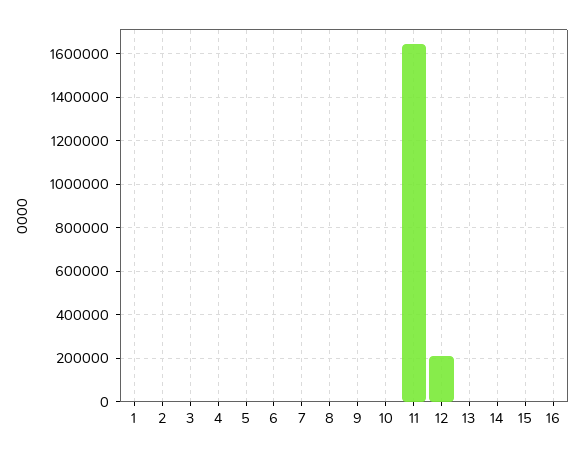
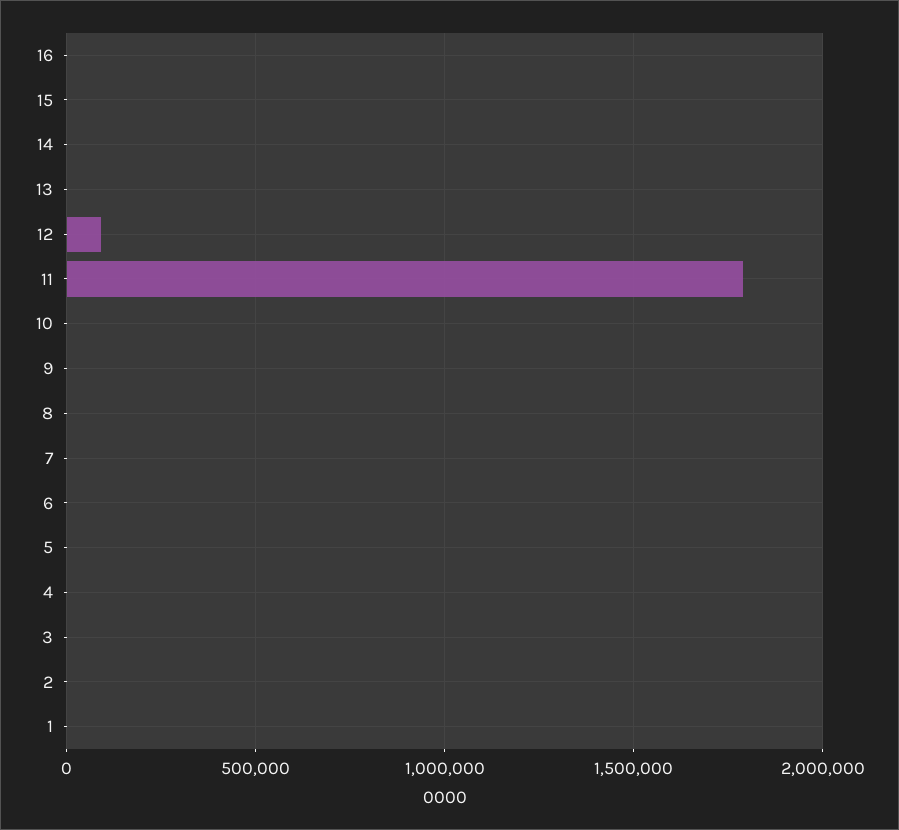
  {
    "1": 0,
    "2": 0,
    "3": 0,
    "4": 0,
    "5": 0,
    "6": 0,
    "7": 0,
    "8": 0,
    "9": 0,
    "10": 0,
-   "11": 1650000,
+   "11": 1800000,
-   "12": 200000,
+   "12": 100000,
    "13": 0,
    "14": 0,
    "15": 0,
    "16": 0
  }

